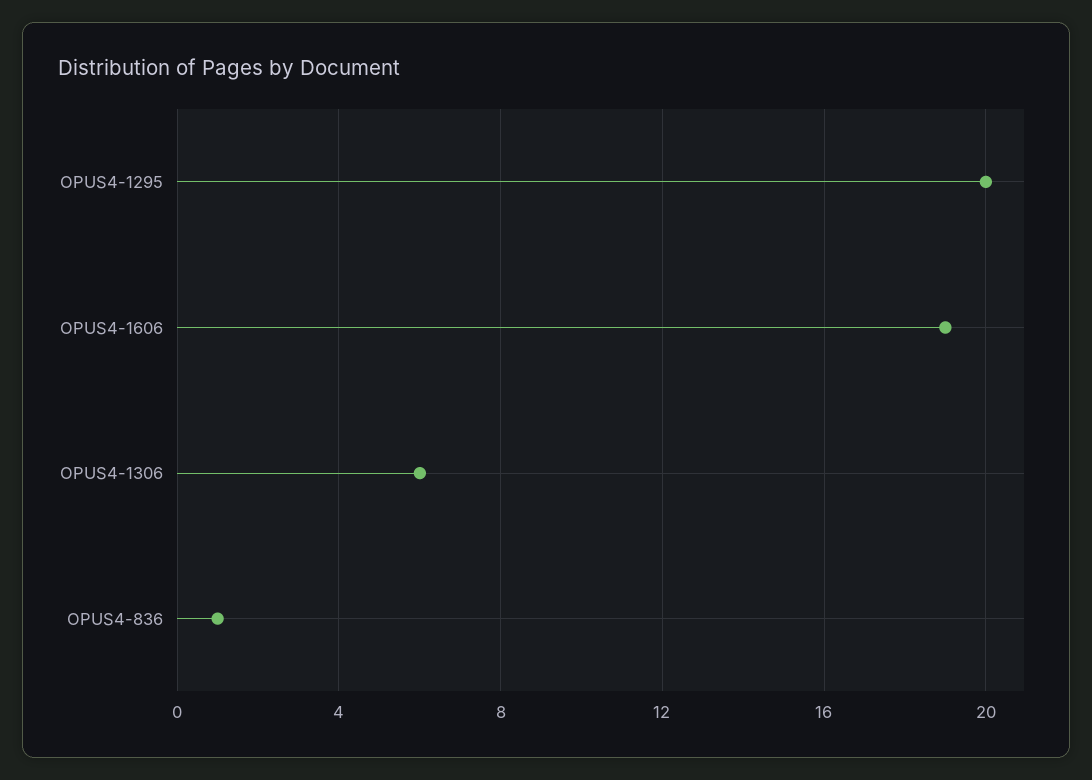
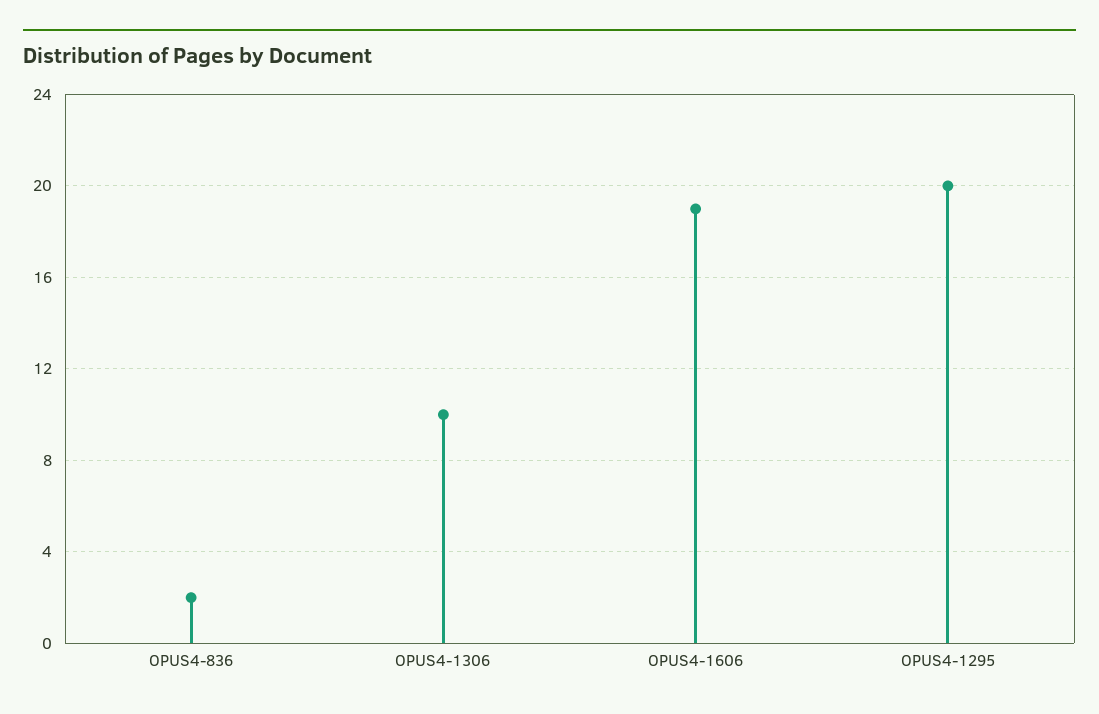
  {
    "OPUS4-1295": 20,
    "OPUS4-1606": 19,
-   "OPUS4-1306": 6,
+   "OPUS4-1306": 10,
-   "OPUS4-836": 1
+   "OPUS4-836": 2
  }

